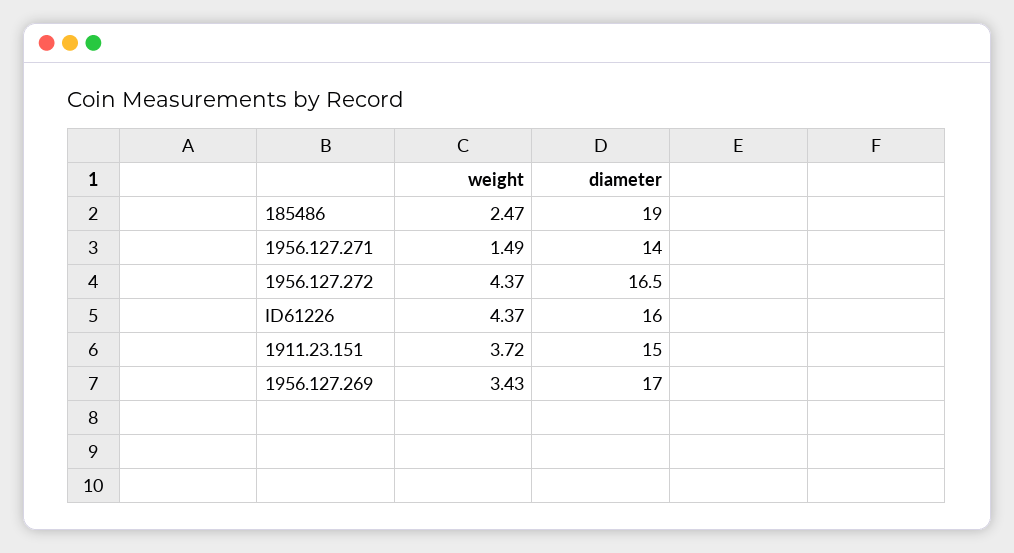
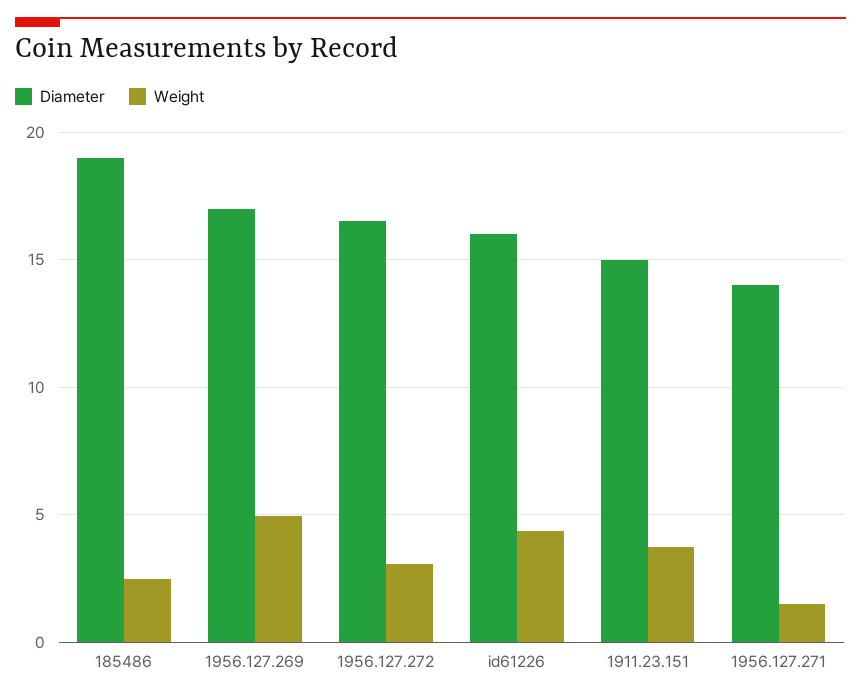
  {
    "weight": {
      "185486": 2.47,
      "1956.127.271": 1.49,
-     "1956.127.272": 4.37,
+     "1956.127.272": 3,
      "ID61226": 4.37,
      "1911.23.151": 3.72,
-     "1956.127.269": 3.43
+     "1956.127.269": 5
    },
    "diameter": {
      "185486": 19,
      "1956.127.271": 14,
      "1956.127.272": 16.5,
      "ID61226": 16,
      "1911.23.151": 15,
      "1956.127.269": 17
    }
  }

